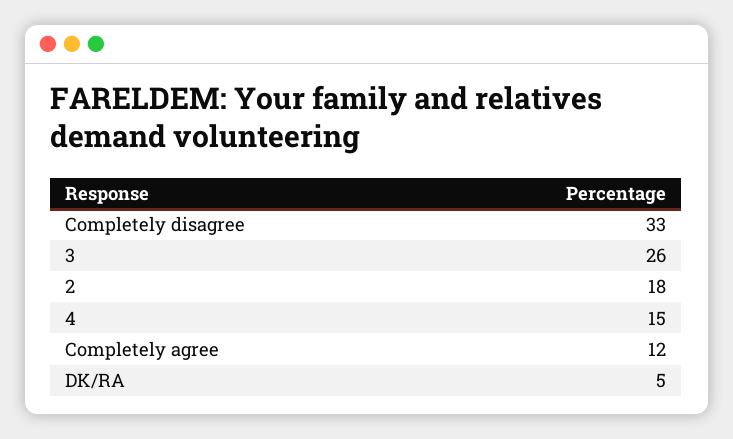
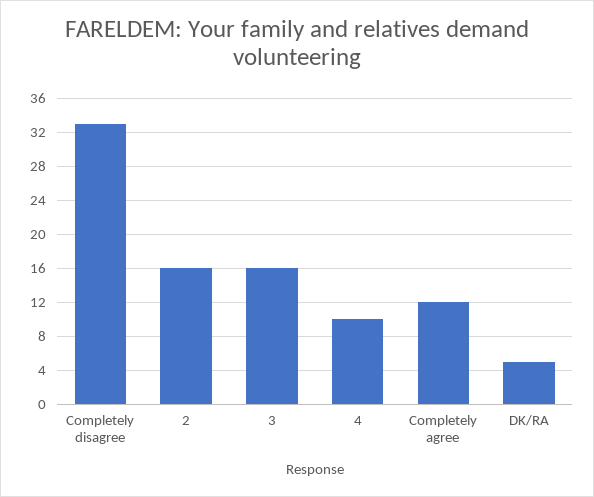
  {
    "Completely disagree": 33,
-   "3": 26,
+   "3": 16,
-   "2": 18,
+   "2": 16,
-   "4": 15,
+   "4": 10,
    "Completely agree": 12,
    "DK/RA": 5
  }

